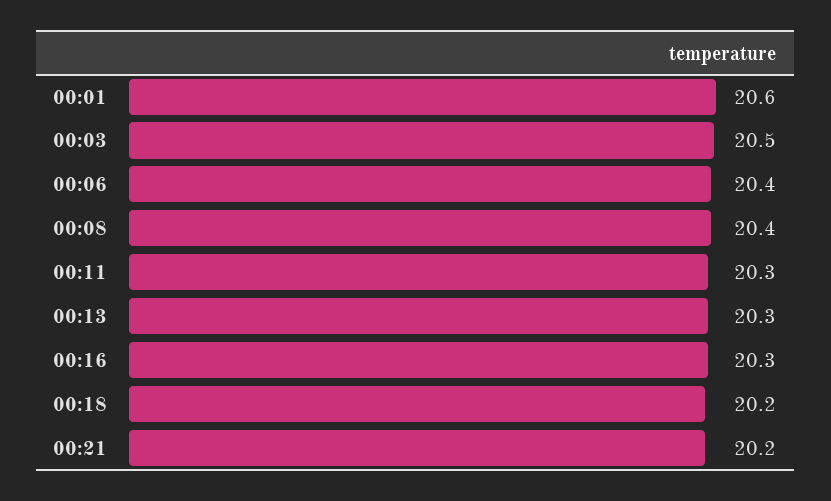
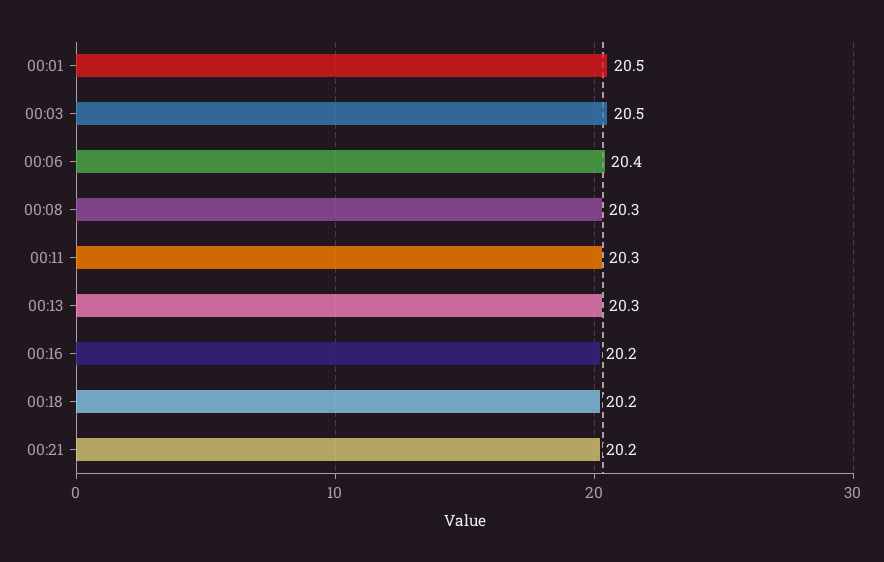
  {
-   "00:01": 20.6,
+   "00:01": 20.5,
    "00:03": 20.5,
    "00:06": 20.4,
-   "00:08": 20.4,
+   "00:08": 20.3,
    "00:11": 20.3,
    "00:13": 20.3,
-   "00:16": 20.3,
+   "00:16": 20.2,
    "00:18": 20.2,
    "00:21": 20.2
  }

